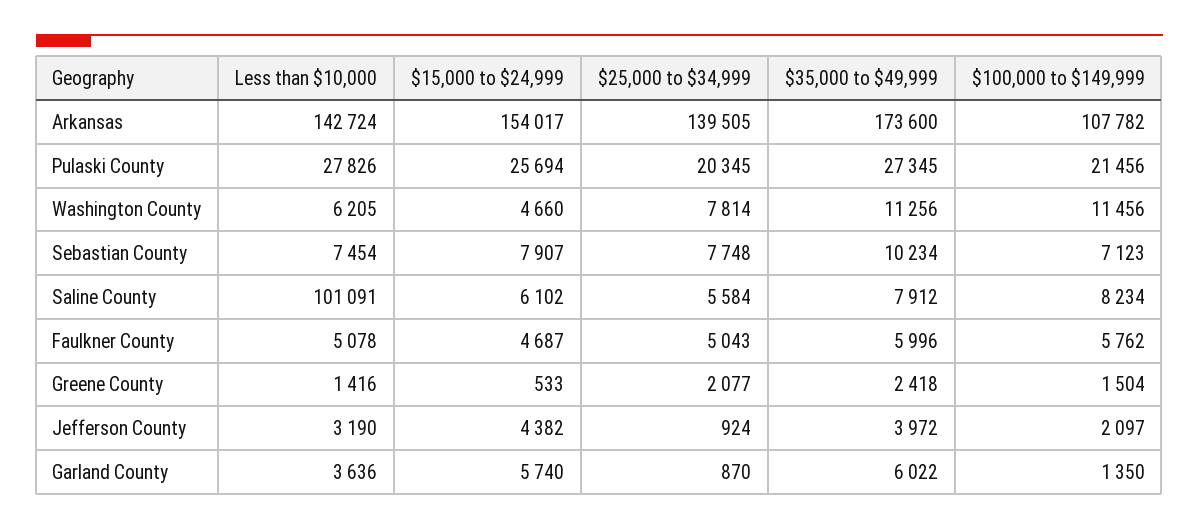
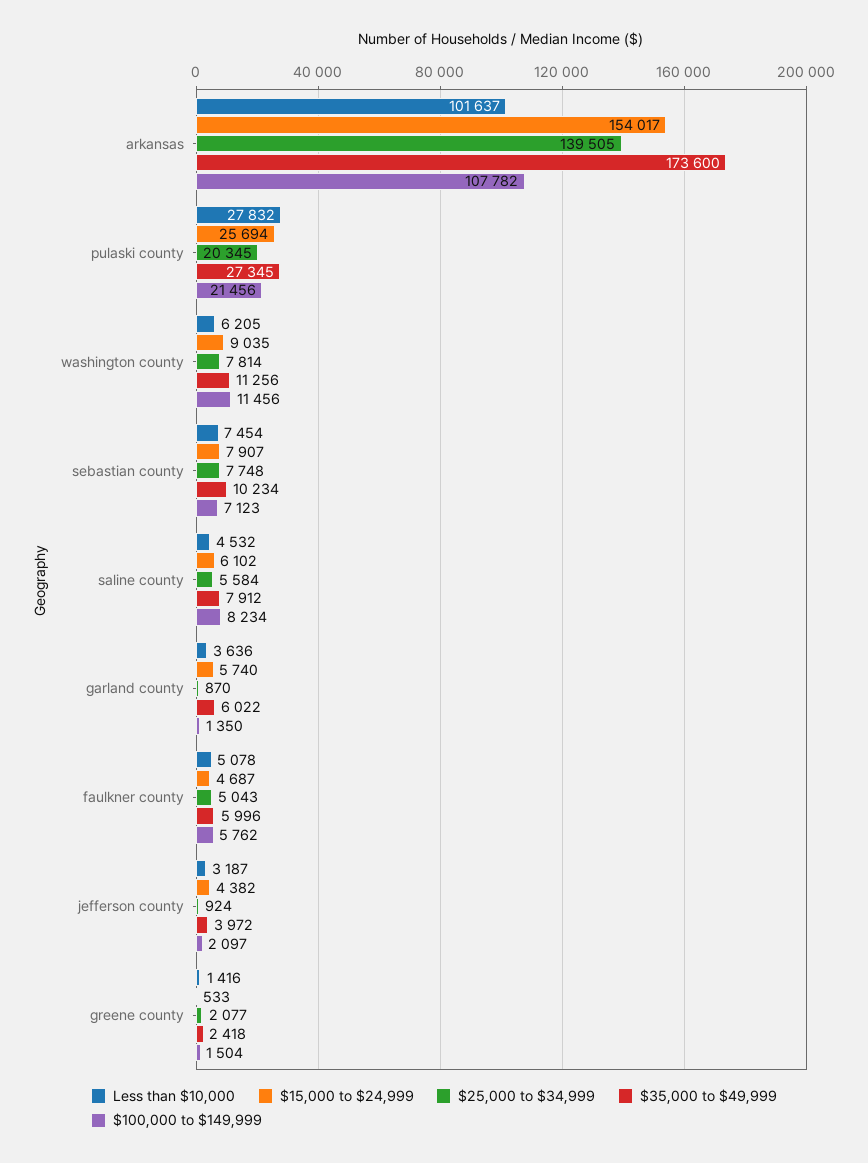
  {
    "Less than $10,000": {
-     "Arkansas": 142724,
+     "Arkansas": 101637,
-     "Pulaski County": 27826,
+     "Pulaski County": 27832,
      "Washington County": 6205,
      "Sebastian County": 7454,
-     "Saline County": 101091,
+     "Saline County": 4532,
      "Faulkner County": 5078,
      "Greene County": 1416,
-     "Jefferson County": 3190,
+     "Jefferson County": 3187,
      "Garland County": 3636
    },
    "$15,000 to $24,999": {
      "Arkansas": 154017,
      "Pulaski County": 25694,
-     "Washington County": 4660,
+     "Washington County": 9035,
      "Sebastian County": 7907,
      "Saline County": 6102,
      "Faulkner County": 4687,
      "Greene County": 533,
      "Jefferson County": 4382,
      "Garland County": 5740
    },
    "$25,000 to $34,999": {
      "Arkansas": 139505,
      "Pulaski County": 20345,
      "Washington County": 7814,
      "Sebastian County": 7748,
      "Saline County": 5584,
      "Faulkner County": 5043,
      "Greene County": 2077,
      "Jefferson County": 924,
      "Garland County": 870
    },
    "$35,000 to $49,999": {
      "Arkansas": 173600,
      "Pulaski County": 27345,
      "Washington County": 11256,
      "Sebastian County": 10234,
      "Saline County": 7912,
      "Faulkner County": 5996,
      "Greene County": 2418,
      "Jefferson County": 3972,
      "Garland County": 6022
    },
    "$100,000 to $149,999": {
      "Arkansas": 107782,
      "Pulaski County": 21456,
      "Washington County": 11456,
      "Sebastian County": 7123,
      "Saline County": 8234,
      "Faulkner County": 5762,
      "Greene County": 1504,
      "Jefferson County": 2097,
      "Garland County": 1350
    }
  }

